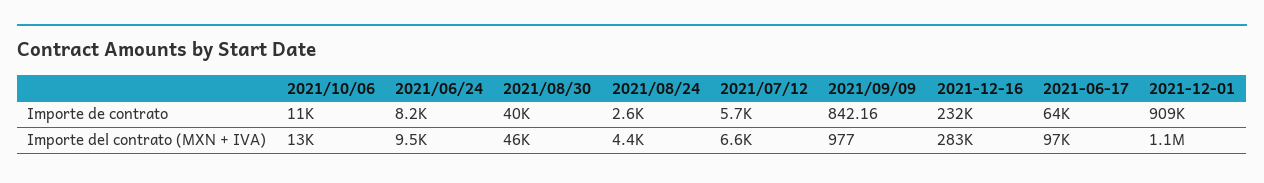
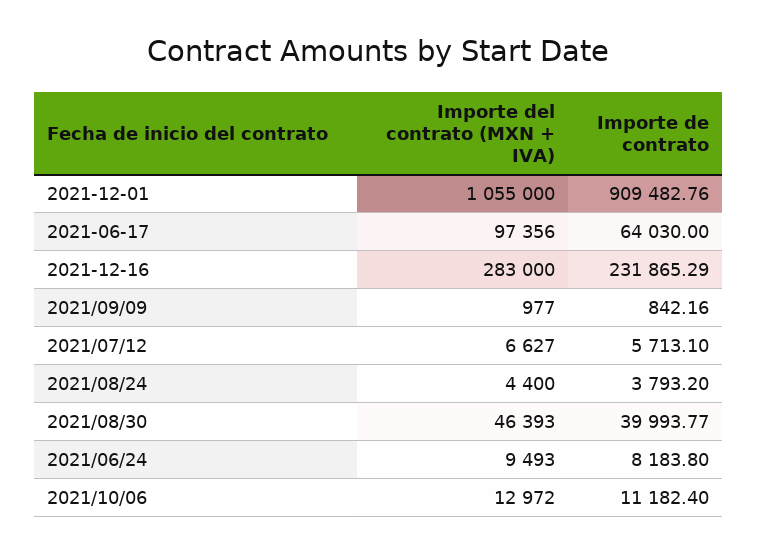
  {
    "2021/10/06": {
      "Importe de contrato": 11182.4,
      "Importe del contrato (MXN + IVA)": 12972
    },
    "2021/06/24": {
      "Importe de contrato": 8183.8,
      "Importe del contrato (MXN + IVA)": 9493
    },
    "2021/08/30": {
      "Importe de contrato": 39993.77,
      "Importe del contrato (MXN + IVA)": 46393
    },
    "2021/08/24": {
-     "Importe de contrato": 2600,
+     "Importe de contrato": 3793.2,
      "Importe del contrato (MXN + IVA)": 4400
    },
    "2021/07/12": {
      "Importe de contrato": 5713.1,
      "Importe del contrato (MXN + IVA)": 6627
    },
    "2021/09/09": {
      "Importe de contrato": 842.16,
      "Importe del contrato (MXN + IVA)": 977
    },
    "2021-12-16": {
      "Importe de contrato": 231865.29,
      "Importe del contrato (MXN + IVA)": 283000
    },
    "2021-06-17": {
      "Importe de contrato": 64030,
      "Importe del contrato (MXN + IVA)": 97356
    },
    "2021-12-01": {
      "Importe de contrato": 909482.76,
      "Importe del contrato (MXN + IVA)": 1055000
    }
  }

